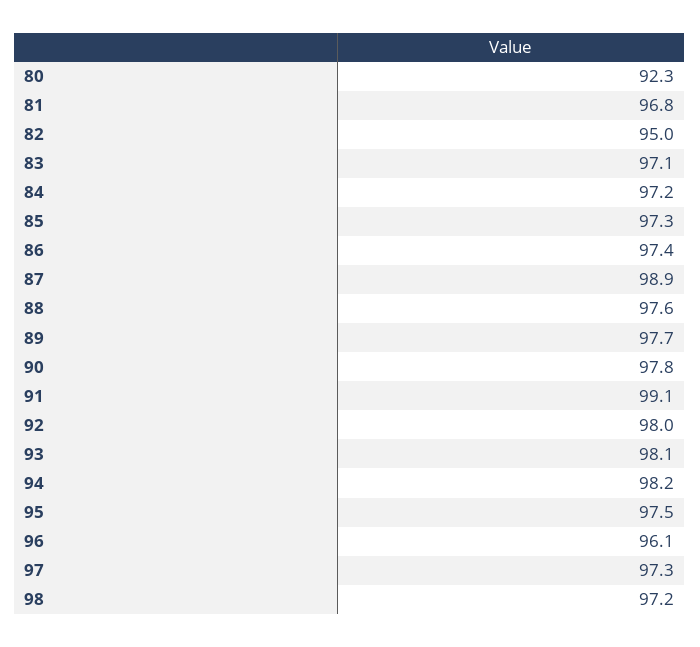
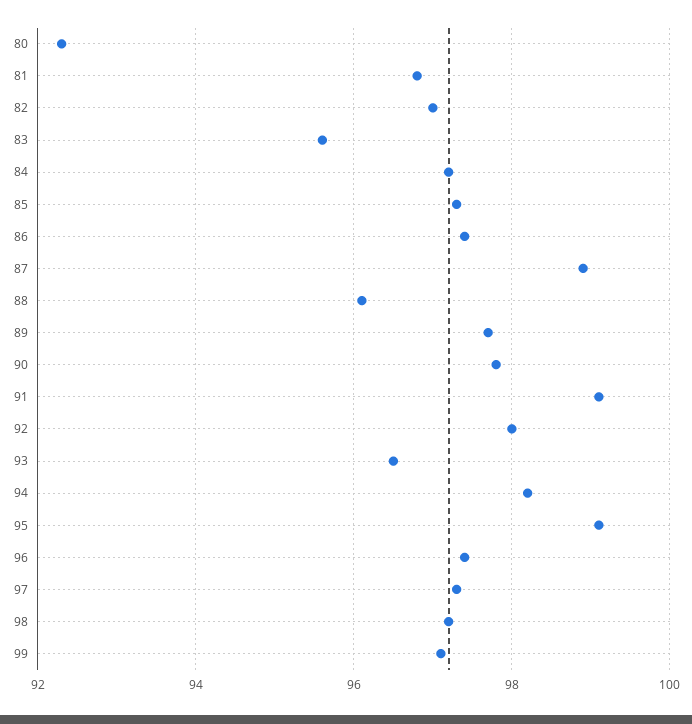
  {
    "80": 92.3,
    "81": 96.8,
-   "82": 95,
+   "82": 97,
-   "83": 97.1,
+   "83": 95.5,
    "84": 97.2,
    "85": 97.3,
    "86": 97.4,
    "87": 98.9,
-   "88": 97.6,
+   "88": 96,
    "89": 97.7,
    "90": 97.8,
    "91": 99.1,
    "92": 98,
-   "93": 98.1,
+   "93": 96.5,
    "94": 98.2,
-   "95": 97.5,
+   "95": 99,
-   "96": 96.1,
+   "96": 97.5,
    "97": 97.3,
-   "98": 97.2
+   "98": 97.2,
+   "99": 97
  }

